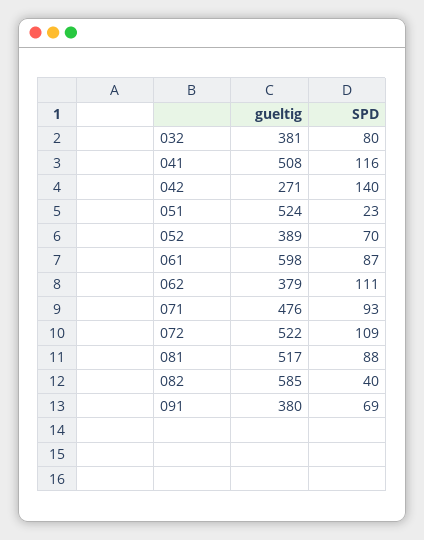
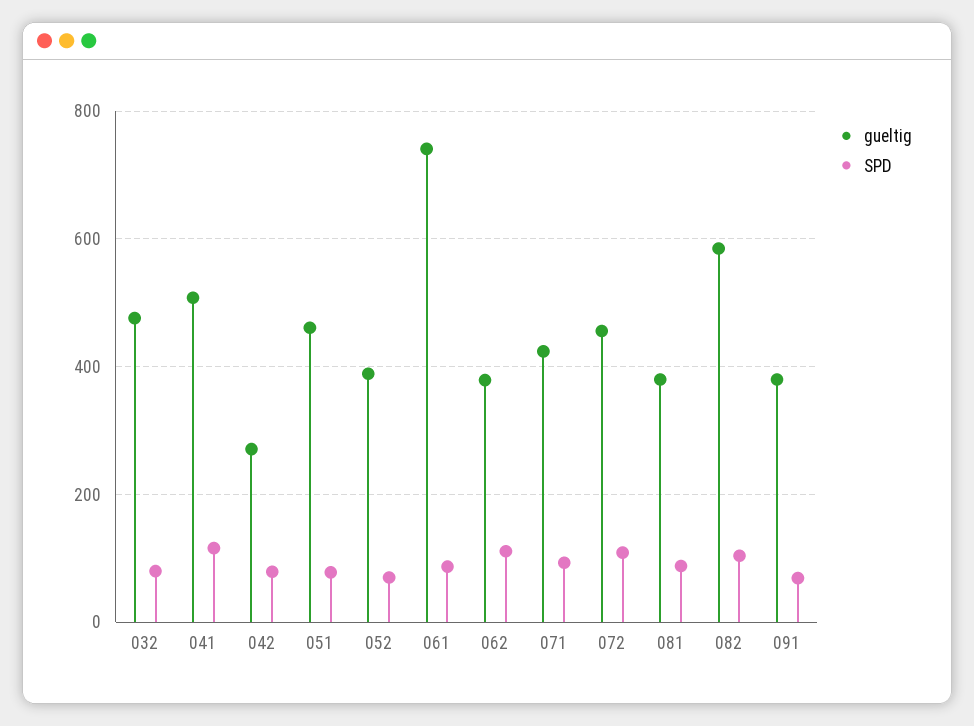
  {
    "gueltig": {
-     "032": 381,
+     "032": 480,
      "041": 508,
      "042": 271,
-     "051": 524,
+     "051": 460,
      "052": 389,
-     "061": 598,
+     "061": 740,
      "062": 379,
-     "071": 476,
+     "071": 420,
-     "072": 522,
+     "072": 460,
-     "081": 517,
+     "081": 380,
      "082": 585,
      "091": 380
    },
    "SPD": {
      "032": 80,
      "041": 116,
-     "042": 140,
+     "042": 80,
-     "051": 23,
+     "051": 80,
      "052": 70,
      "061": 87,
      "062": 111,
      "071": 93,
      "072": 109,
      "081": 88,
-     "082": 40,
+     "082": 100,
      "091": 69
    }
  }

